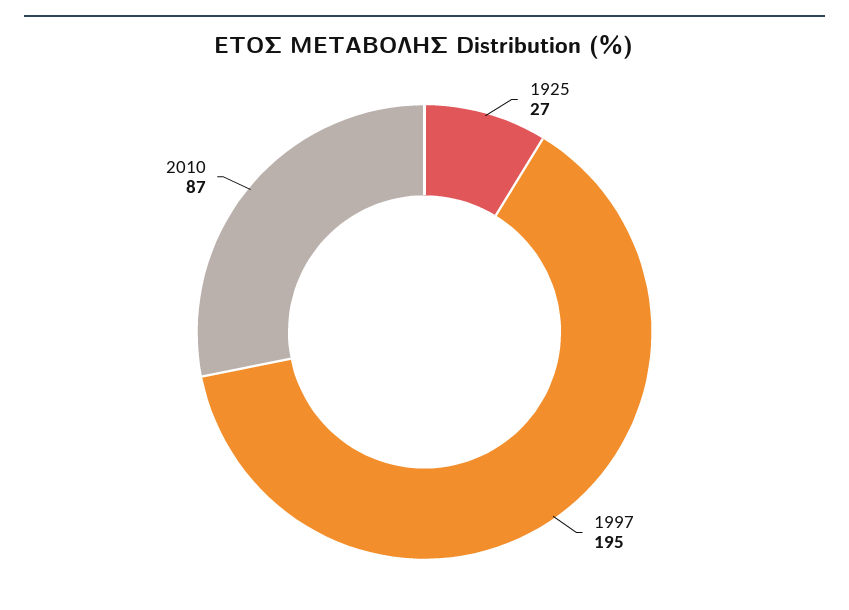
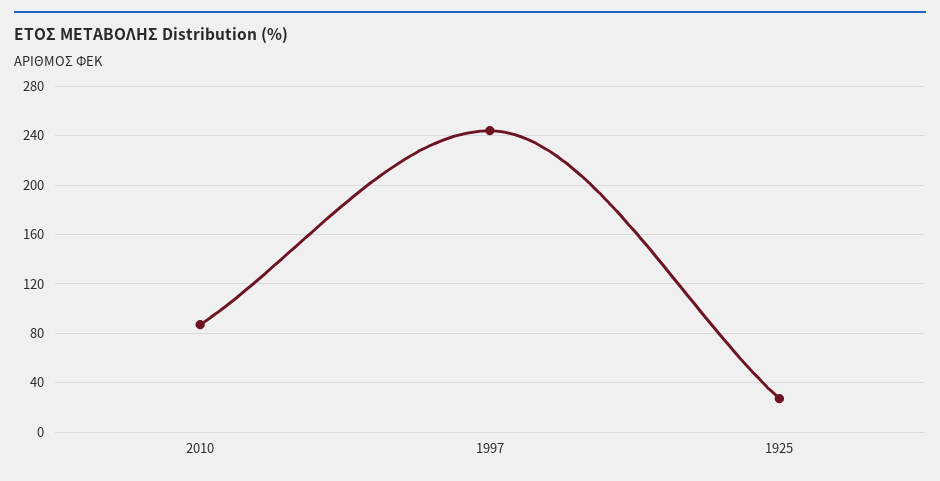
  {
    "1925": 27,
-   "1997": 195,
+   "1997": 245,
    "2010": 87
  }

